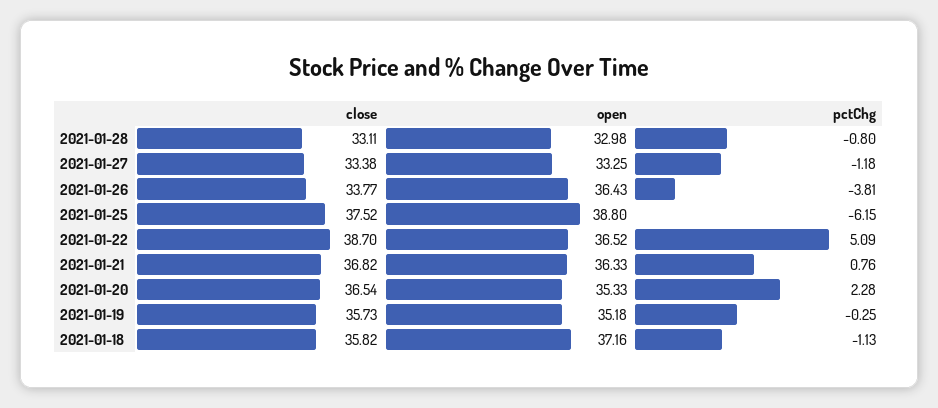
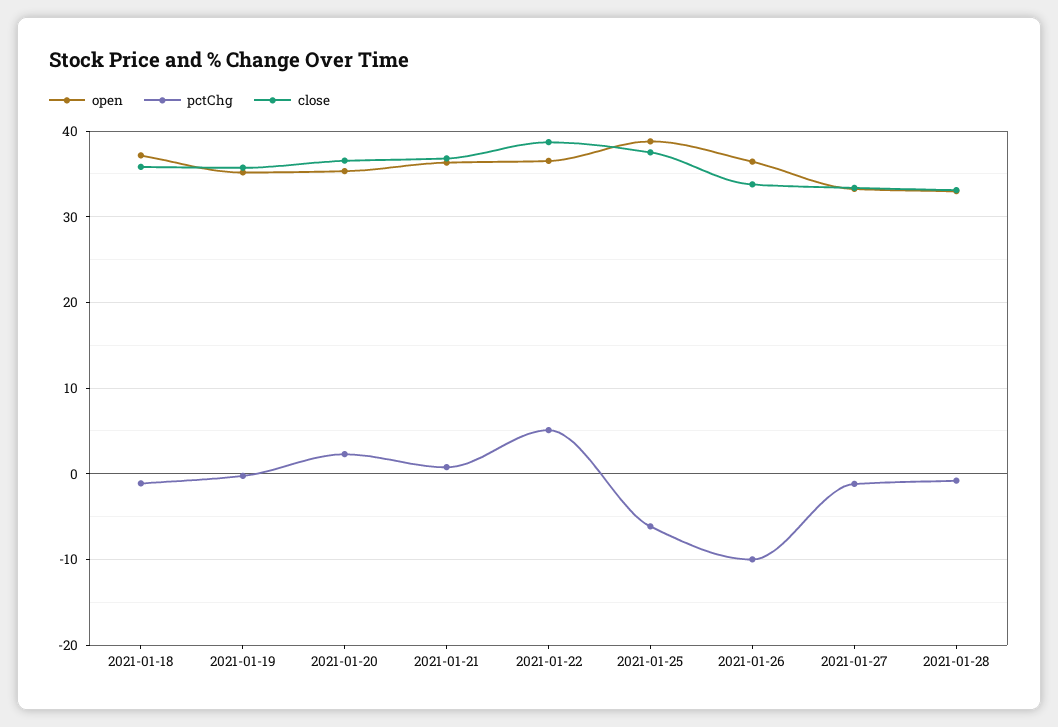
  {
    "close": {
      "2021-01-28": 33.11,
      "2021-01-27": 33.38,
      "2021-01-26": 33.77,
      "2021-01-25": 37.52,
      "2021-01-22": 38.7,
      "2021-01-21": 36.82,
      "2021-01-20": 36.54,
      "2021-01-19": 35.73,
      "2021-01-18": 35.82
    },
    "open": {
      "2021-01-28": 32.98,
      "2021-01-27": 33.25,
      "2021-01-26": 36.43,
      "2021-01-25": 38.8,
      "2021-01-22": 36.52,
      "2021-01-21": 36.33,
      "2021-01-20": 35.33,
      "2021-01-19": 35.18,
      "2021-01-18": 37.16
    },
    "pctChg": {
      "2021-01-28": -0.8,
      "2021-01-27": -1.18,
-     "2021-01-26": -3.81,
+     "2021-01-26": -10,
      "2021-01-25": -6.15,
      "2021-01-22": 5.09,
      "2021-01-21": 0.76,
      "2021-01-20": 2.28,
      "2021-01-19": -0.25,
      "2021-01-18": -1.13
    }
  }

